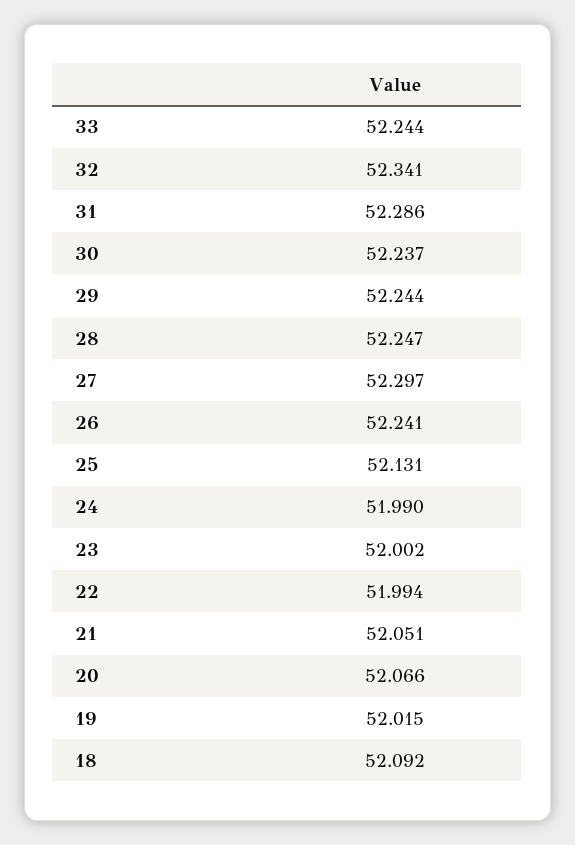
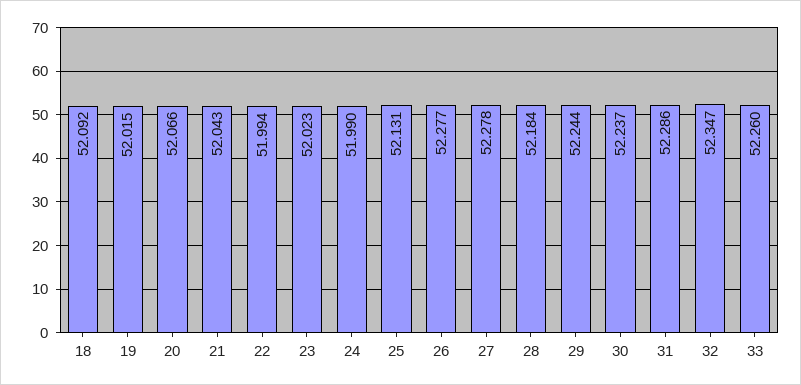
  {
-   "33": 52.244,
+   "33": 52.26,
-   "32": 52.341,
+   "32": 52.347,
    "31": 52.286,
    "30": 52.237,
    "29": 52.244,
-   "28": 52.247,
+   "28": 52.184,
-   "27": 52.297,
+   "27": 52.278,
-   "26": 52.241,
+   "26": 52.277,
    "25": 52.131,
    "24": 51.99,
-   "23": 52.002,
+   "23": 52.023,
    "22": 51.994,
-   "21": 52.051,
+   "21": 52.043,
    "20": 52.066,
    "19": 52.015,
    "18": 52.092
  }

